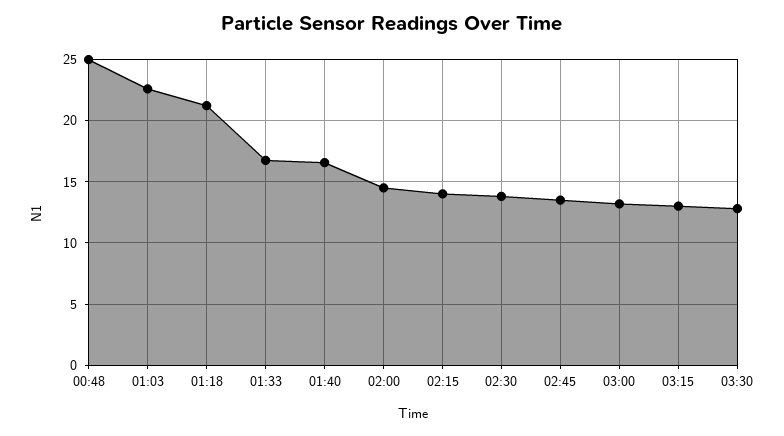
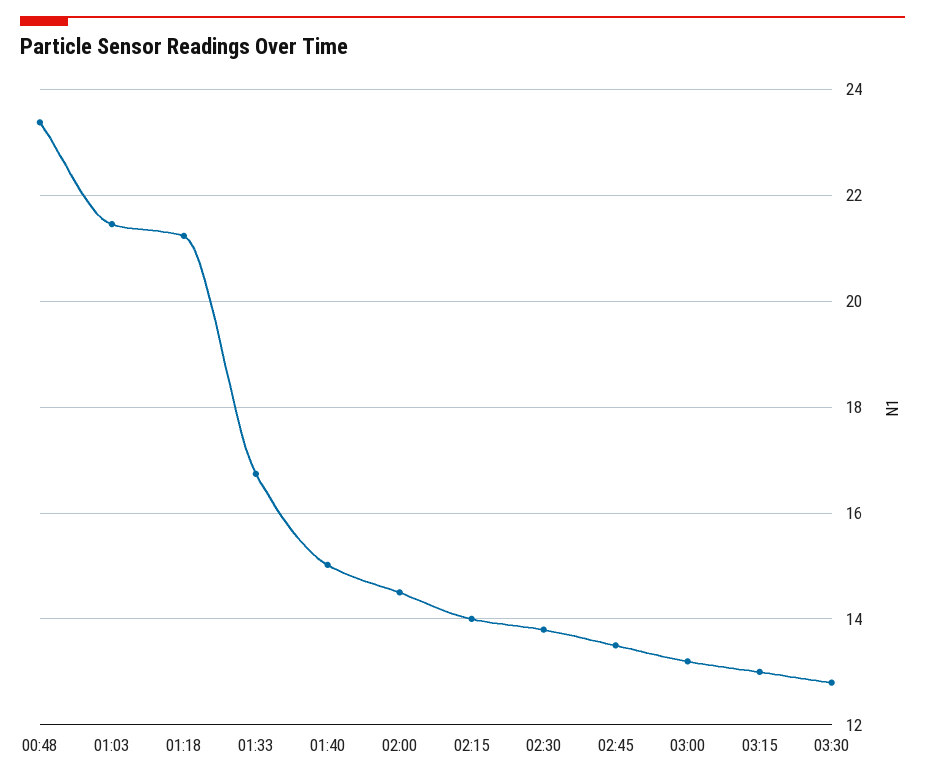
  {
-   "00:48": 25,
+   "00:48": 23.4,
-   "01:03": 22.5,
+   "01:03": 21.4,
    "01:18": 21.2,
    "01:33": 16.8,
-   "01:40": 16.5,
+   "01:40": 15,
    "02:00": 14.6,
    "02:15": 14,
    "02:30": 13.8,
    "02:45": 13.6,
    "03:00": 13.2,
    "03:15": 13,
    "03:30": 12.8
  }

